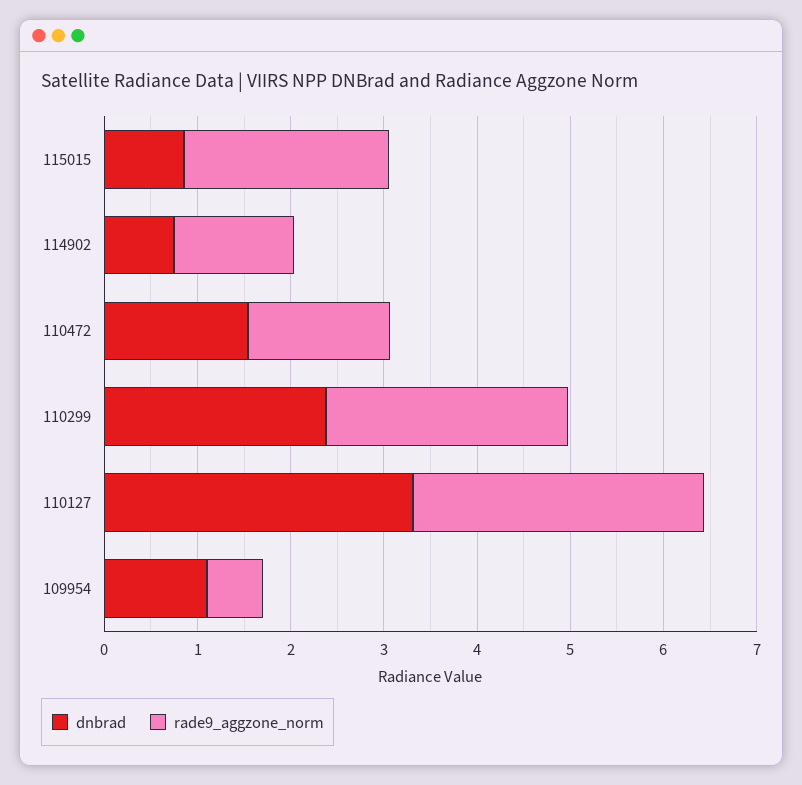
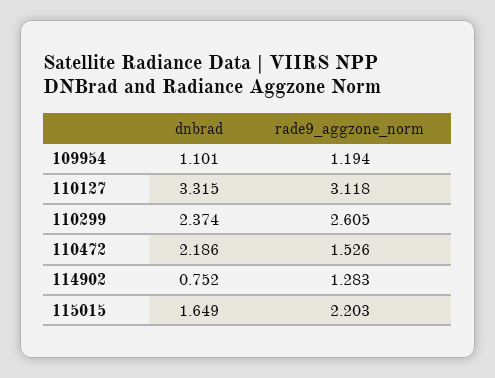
  {
    "dnbrad": {
-     "115015": 0.8,
+     "115015": 1.649,
      "114902": 0.752,
-     "110472": 1.6,
+     "110472": 2.186,
      "110299": 2.374,
      "110127": 3.315,
      "109954": 1.101
    },
    "rade9_aggzone_norm": {
      "115015": 2.203,
      "114902": 1.283,
      "110472": 1.526,
      "110299": 2.605,
      "110127": 3.118,
-     "109954": 0.6
+     "109954": 1.194
    }
  }

